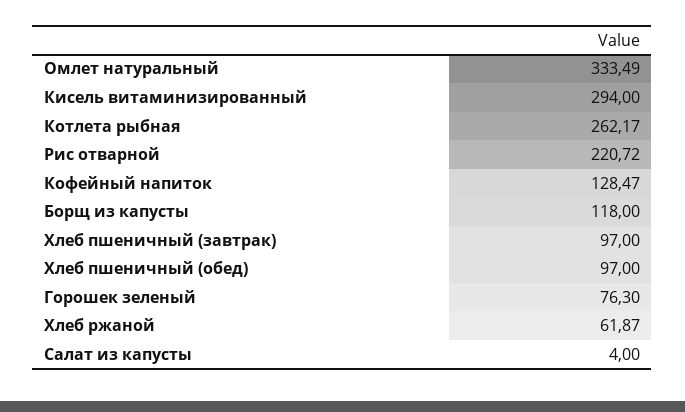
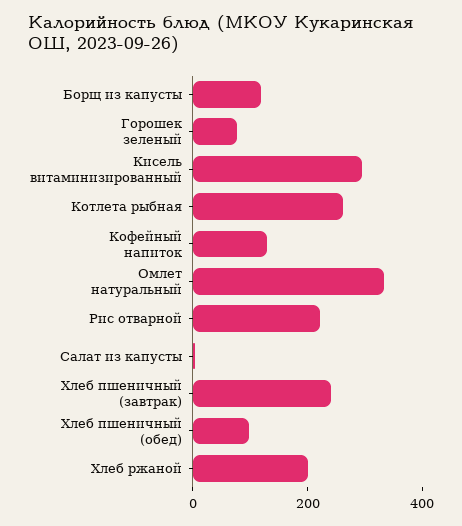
  {
    "Омлет натуральный": 333.49,
    "Кисель витаминизированный": 294,
    "Котлета рыбная": 262.17,
    "Рис отварной": 220.72,
    "Кофейный напиток": 128.47,
    "Борщ из капусты": 118,
-   "Хлеб пшеничный (завтрак)": 97,
+   "Хлеб пшеничный (завтрак)": 250,
    "Хлеб пшеничный (обед)": 97,
    "Горошек зеленый": 76.3,
-   "Хлеб ржаной": 61.87,
+   "Хлеб ржаной": 200,
    "Салат из капусты": 4
  }

